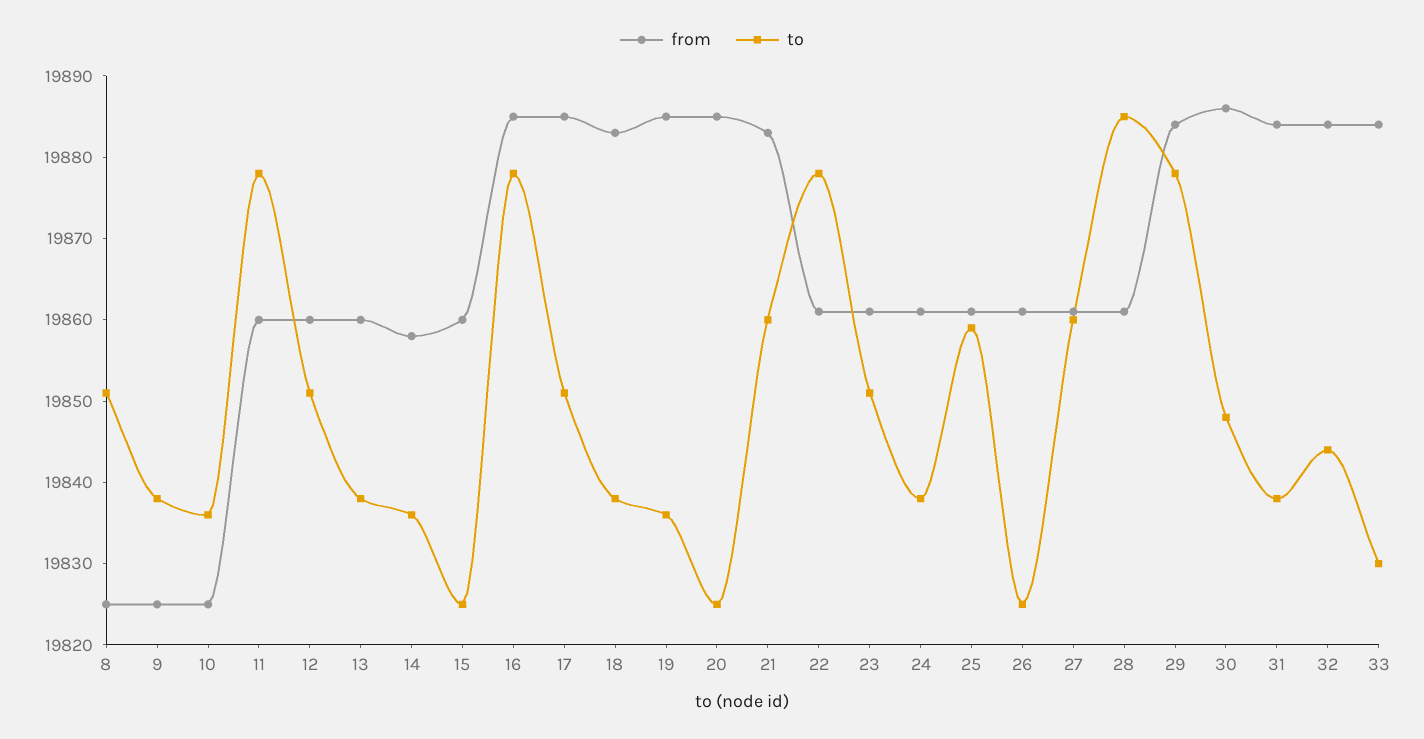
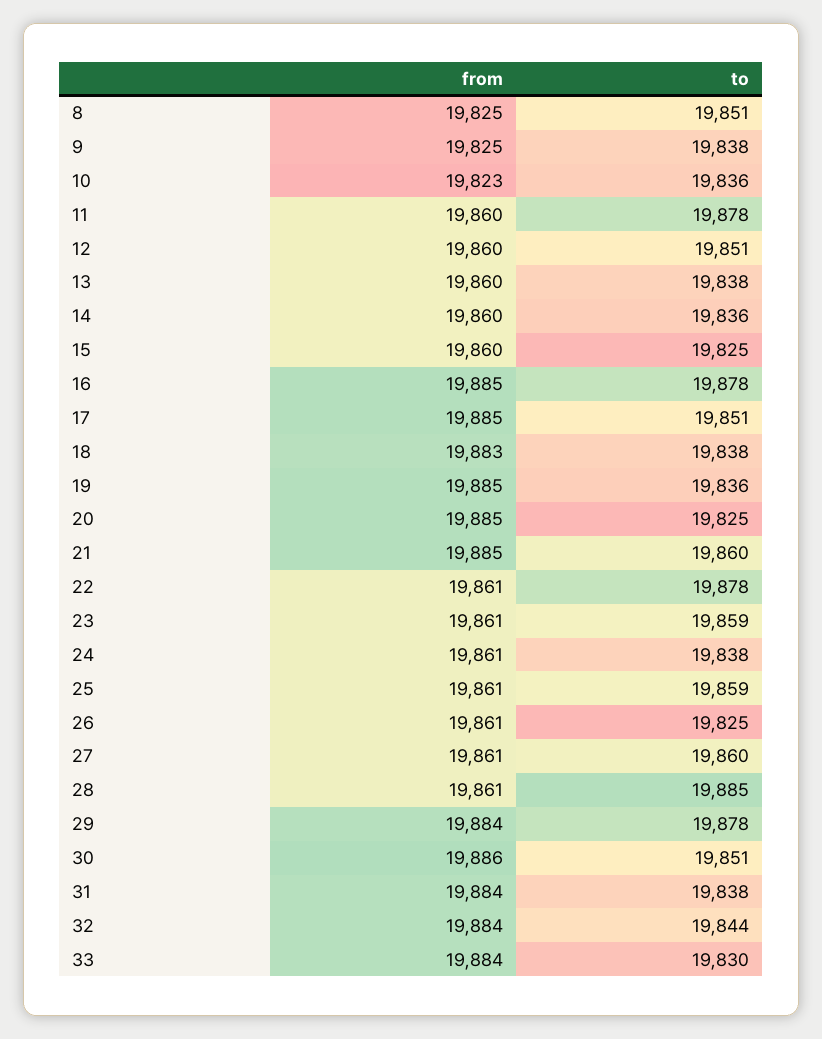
  {
    "from": {
      "8": 19825,
      "9": 19825,
-     "10": 19825,
+     "10": 19823,
      "11": 19860,
      "12": 19860,
      "13": 19860,
-     "14": 19858,
+     "14": 19860,
      "15": 19860,
      "16": 19885,
      "17": 19885,
      "18": 19883,
      "19": 19885,
      "20": 19885,
-     "21": 19883,
+     "21": 19885,
      "22": 19861,
      "23": 19861,
      "24": 19861,
      "25": 19861,
      "26": 19861,
      "27": 19861,
      "28": 19861,
      "29": 19884,
      "30": 19886,
      "31": 19884,
      "32": 19884,
      "33": 19884
    },
    "to": {
      "8": 19851,
      "9": 19838,
      "10": 19836,
      "11": 19878,
      "12": 19851,
      "13": 19838,
      "14": 19836,
      "15": 19825,
      "16": 19878,
      "17": 19851,
      "18": 19838,
      "19": 19836,
      "20": 19825,
      "21": 19860,
      "22": 19878,
-     "23": 19851,
+     "23": 19859,
      "24": 19838,
      "25": 19859,
      "26": 19825,
      "27": 19860,
      "28": 19885,
      "29": 19878,
-     "30": 19848,
+     "30": 19851,
      "31": 19838,
      "32": 19844,
      "33": 19830
    }
  }

